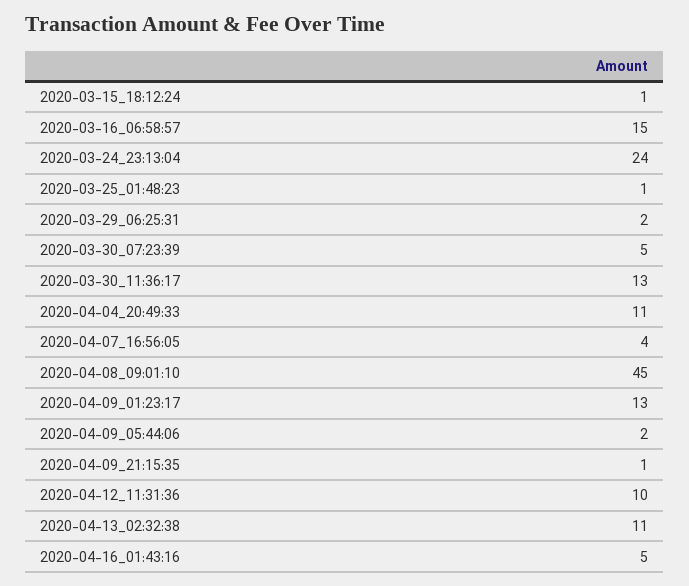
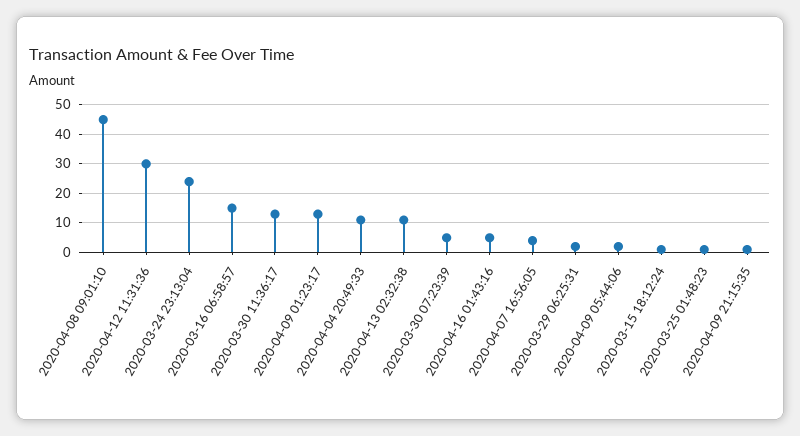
  {
    "2020-03-15_18:12:24": 1,
    "2020-03-16_06:58:57": 15,
    "2020-03-24_23:13:04": 24,
    "2020-03-25_01:48:23": 1,
    "2020-03-29_06:25:31": 2,
    "2020-03-30_07:23:39": 5,
    "2020-03-30_11:36:17": 13,
    "2020-04-04_20:49:33": 11,
    "2020-04-07_16:56:05": 4,
    "2020-04-08_09:01:10": 45,
    "2020-04-09_01:23:17": 13,
    "2020-04-09_05:44:06": 2,
    "2020-04-09_21:15:35": 1,
-   "2020-04-12_11:31:36": 10,
+   "2020-04-12_11:31:36": 30,
    "2020-04-13_02:32:38": 11,
    "2020-04-16_01:43:16": 5
  }

